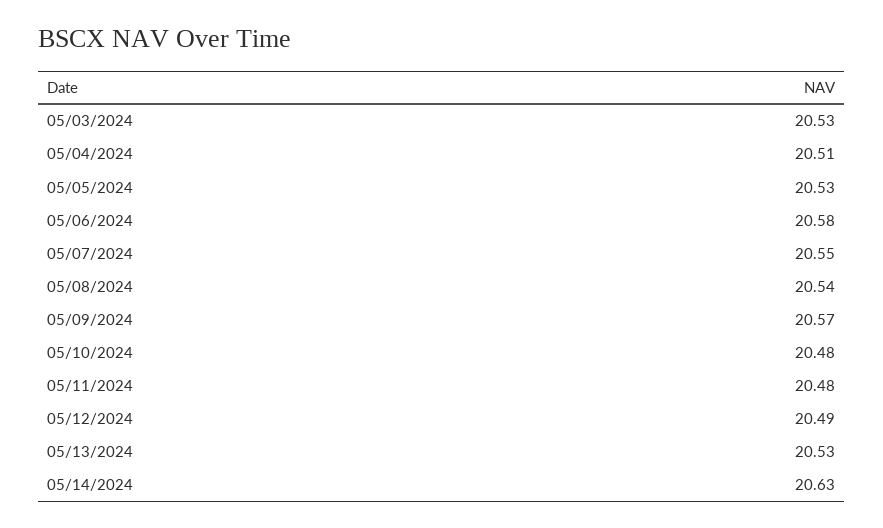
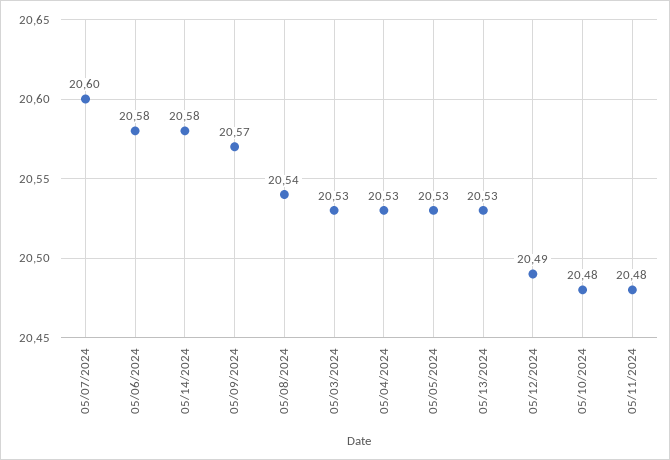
  {
    "05/03/2024": 20.53,
-   "05/04/2024": 20.51,
+   "05/04/2024": 20.53,
    "05/05/2024": 20.53,
    "05/06/2024": 20.58,
-   "05/07/2024": 20.55,
+   "05/07/2024": 20.6,
    "05/08/2024": 20.54,
    "05/09/2024": 20.57,
    "05/10/2024": 20.48,
    "05/11/2024": 20.48,
    "05/12/2024": 20.49,
    "05/13/2024": 20.53,
-   "05/14/2024": 20.63
+   "05/14/2024": 20.58
  }

